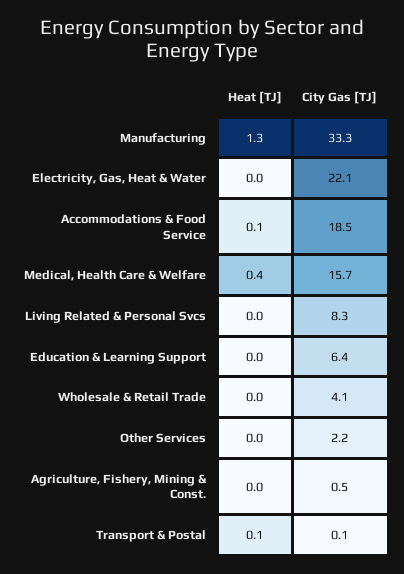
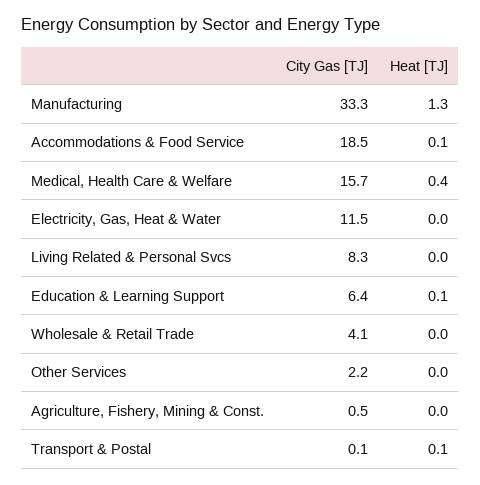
  {
    "Heat [TJ]": {
      "Manufacturing": 1.3,
      "Electricity, Gas, Heat & Water": 0,
      "Accommodations & Food Service": 0.1,
      "Medical, Health Care & Welfare": 0.4,
      "Living Related & Personal Svcs": 0,
-     "Education & Learning Support": 0,
+     "Education & Learning Support": 0.1,
      "Wholesale & Retail Trade": 0,
      "Other Services": 0,
      "Agriculture, Fishery, Mining & Const.": 0,
      "Transport & Postal": 0.1
    },
    "City Gas [TJ]": {
      "Manufacturing": 33.3,
-     "Electricity, Gas, Heat & Water": 22.1,
+     "Electricity, Gas, Heat & Water": 11.5,
      "Accommodations & Food Service": 18.5,
      "Medical, Health Care & Welfare": 15.7,
      "Living Related & Personal Svcs": 8.3,
      "Education & Learning Support": 6.4,
      "Wholesale & Retail Trade": 4.1,
      "Other Services": 2.2,
      "Agriculture, Fishery, Mining & Const.": 0.5,
      "Transport & Postal": 0.1
    }
  }

